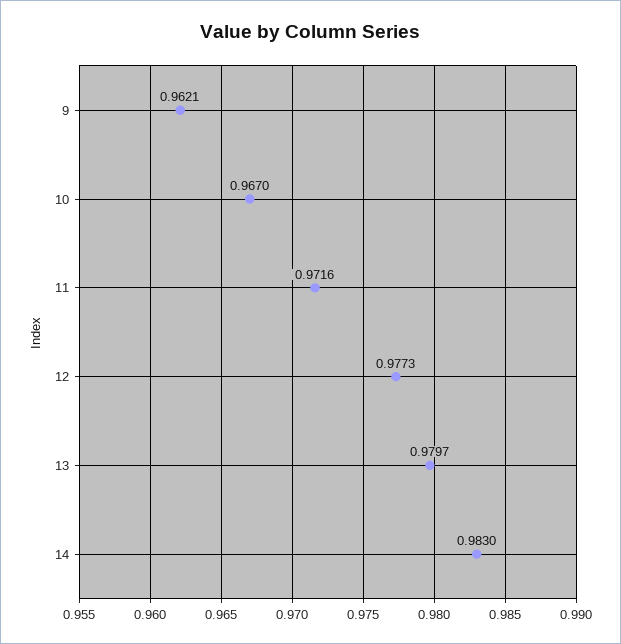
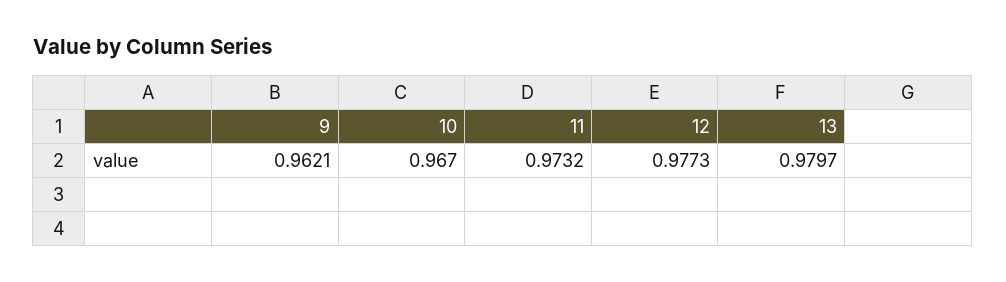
  {
    "9": 0.9621,
    "10": 0.967,
-   "11": 0.9716,
+   "11": 0.9732,
    "12": 0.9773,
-   "13": 0.9797,
+   "13": 0.9797
-   "14": 0.983
  }

